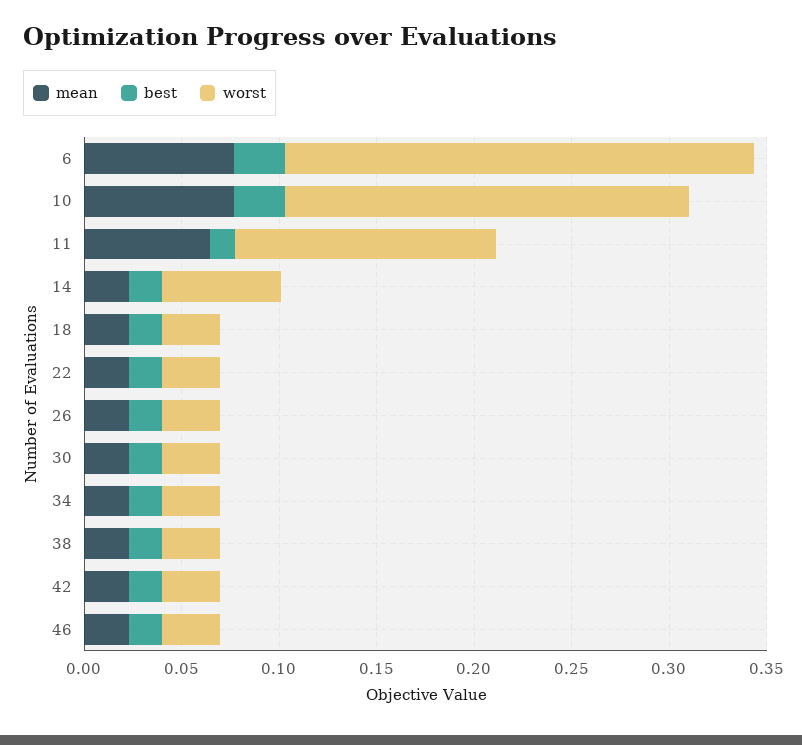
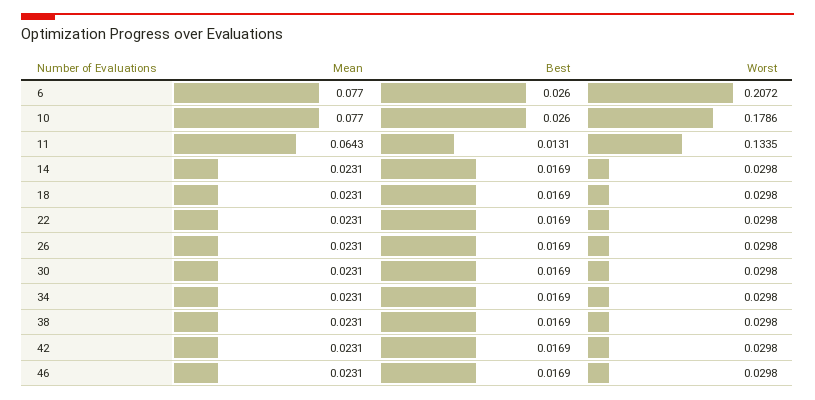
  {
    "mean": {
      "6": 0.077,
      "10": 0.077,
      "11": 0.0643,
      "14": 0.0231,
      "18": 0.0231,
      "22": 0.0231,
      "26": 0.0231,
      "30": 0.0231,
      "34": 0.0231,
      "38": 0.0231,
      "42": 0.0231,
      "46": 0.0231
    },
    "best": {
      "6": 0.026,
      "10": 0.026,
      "11": 0.0131,
      "14": 0.0169,
      "18": 0.0169,
      "22": 0.0169,
      "26": 0.0169,
      "30": 0.0169,
      "34": 0.0169,
      "38": 0.0169,
      "42": 0.0169,
      "46": 0.0169
    },
    "worst": {
-     "6": 0.24,
+     "6": 0.2072,
-     "10": 0.21,
+     "10": 0.1786,
      "11": 0.1335,
-     "14": 0.06,
+     "14": 0.0298,
      "18": 0.0298,
      "22": 0.0298,
      "26": 0.0298,
      "30": 0.0298,
      "34": 0.0298,
      "38": 0.0298,
      "42": 0.0298,
      "46": 0.0298
    }
  }

